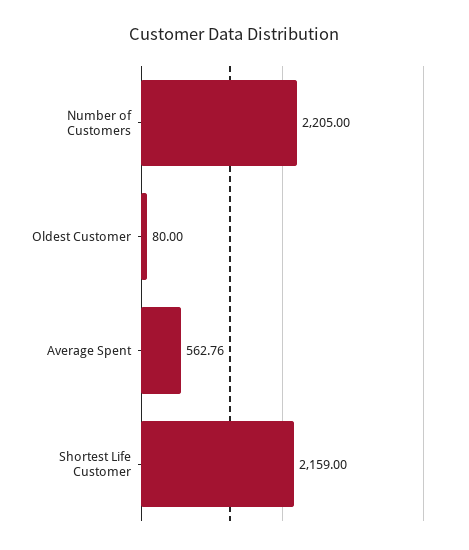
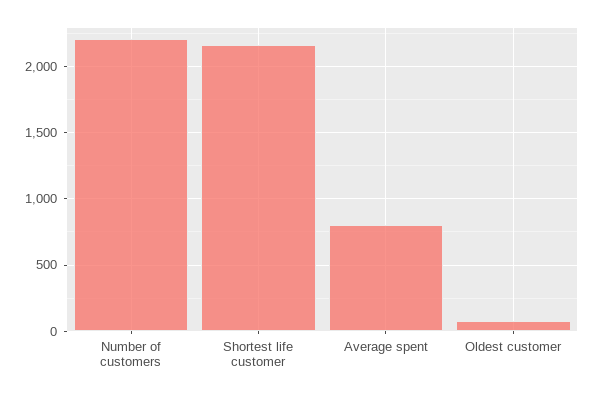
  {
    "Number of Customers": 2205,
    "Oldest Customer": 80,
-   "Average Spent": 562.76,
+   "Average Spent": 800,
    "Shortest Life Customer": 2159
  }

